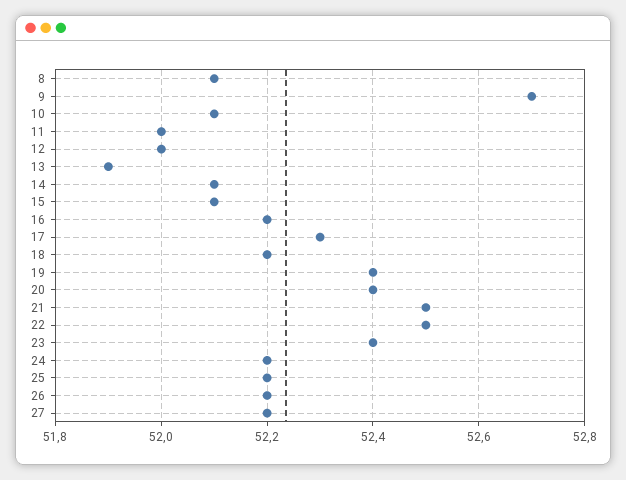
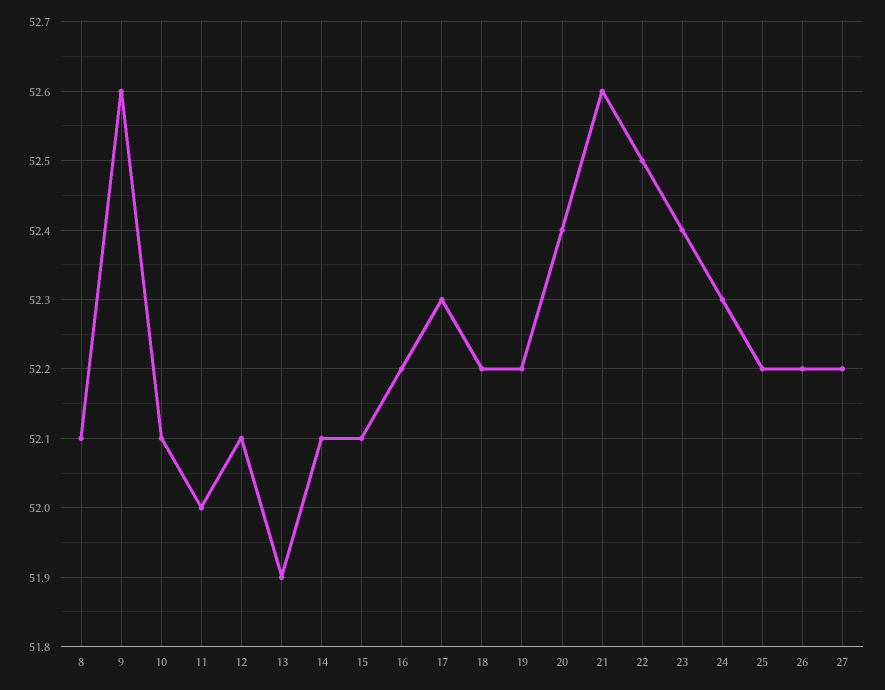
  {
    "8": 52.1,
-   "9": 52.7,
+   "9": 52.6,
    "10": 52.1,
    "11": 52,
-   "12": 52,
+   "12": 52.1,
    "13": 51.9,
    "14": 52.1,
    "15": 52.1,
    "16": 52.2,
    "17": 52.3,
    "18": 52.2,
-   "19": 52.4,
+   "19": 52.2,
    "20": 52.4,
-   "21": 52.5,
+   "21": 52.6,
    "22": 52.5,
    "23": 52.4,
-   "24": 52.2,
+   "24": 52.3,
    "25": 52.2,
    "26": 52.2,
    "27": 52.2
  }

